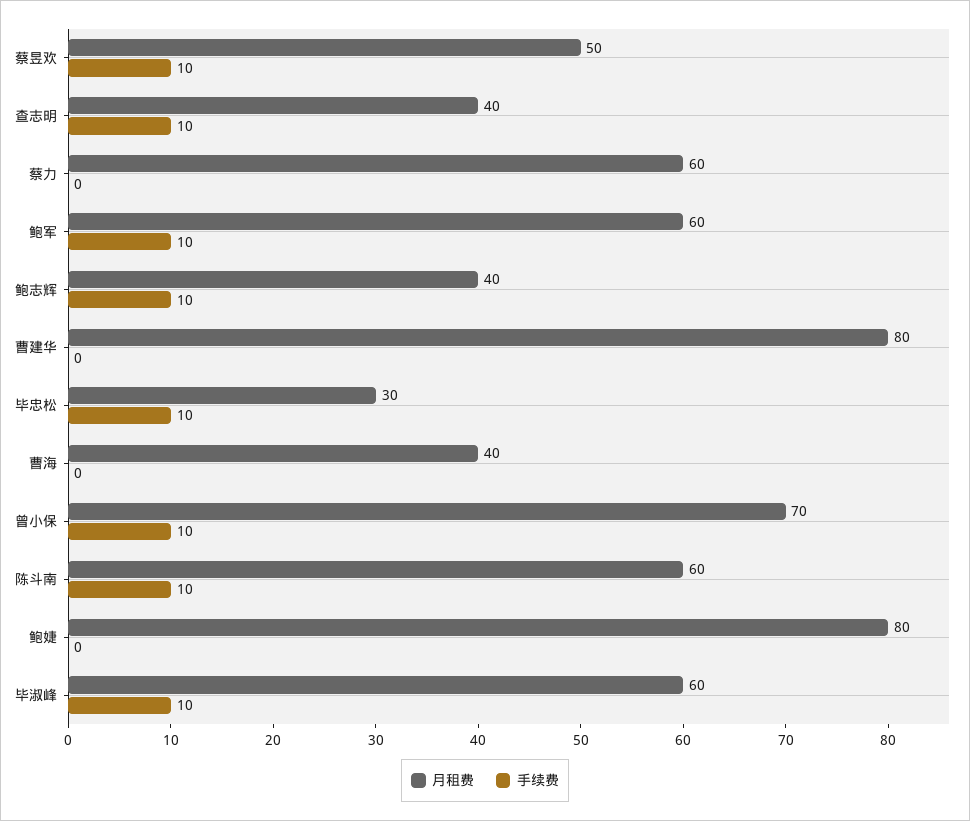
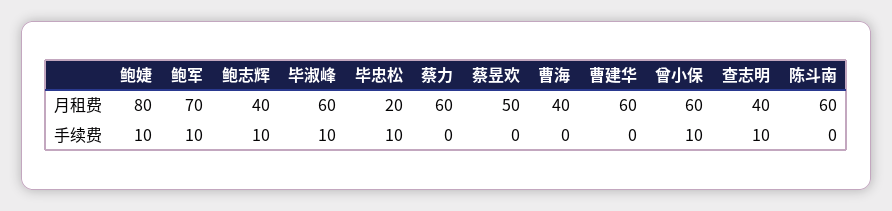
  {
    "月租费": {
      "蔡昱欢": 50,
      "查志明": 40,
      "蔡力": 60,
-     "鲍军": 60,
+     "鲍军": 70,
      "鲍志辉": 40,
-     "曹建华": 80,
+     "曹建华": 60,
-     "毕忠松": 30,
+     "毕忠松": 20,
      "曹海": 40,
-     "曾小保": 70,
+     "曾小保": 60,
      "陈斗南": 60,
      "鲍婕": 80,
      "毕淑峰": 60
    },
    "手续费": {
-     "蔡昱欢": 10,
+     "蔡昱欢": 0,
      "查志明": 10,
      "蔡力": 0,
      "鲍军": 10,
      "鲍志辉": 10,
      "曹建华": 0,
      "毕忠松": 10,
      "曹海": 0,
      "曾小保": 10,
-     "陈斗南": 10,
+     "陈斗南": 0,
-     "鲍婕": 0,
+     "鲍婕": 10,
      "毕淑峰": 10
    }
  }

